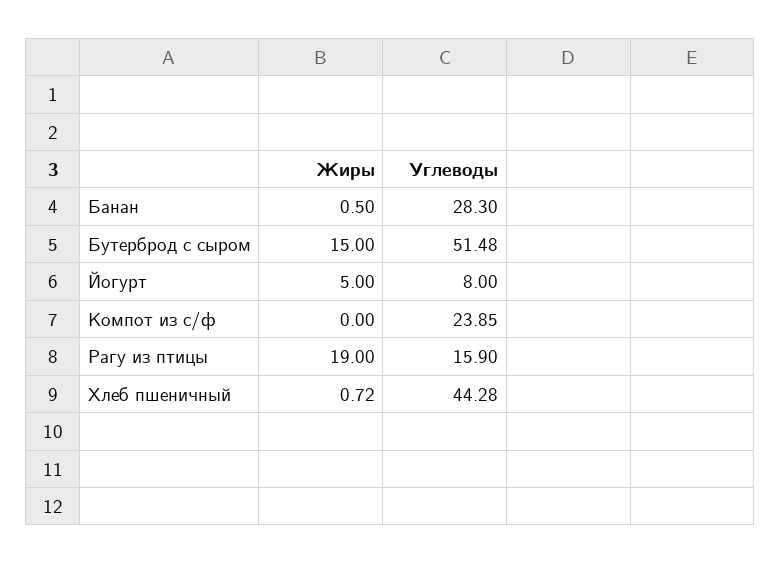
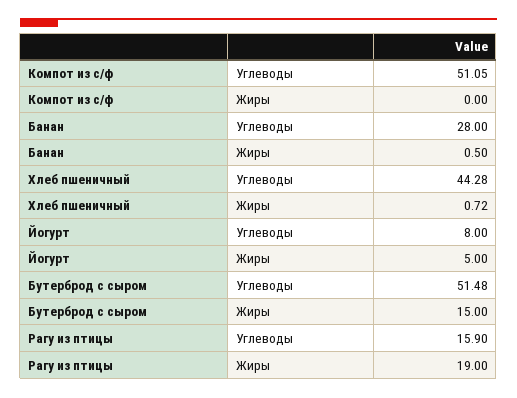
  {
    "Жиры": {
      "Банан": 0.5,
      "Бутерброд с сыром": 15,
      "Йогурт": 5,
      "Компот из с/ф": 0,
      "Рагу из птицы": 19,
      "Хлеб пшеничный": 0.72
    },
    "Углеводы": {
-     "Банан": 28.3,
+     "Банан": 28,
      "Бутерброд с сыром": 51.48,
      "Йогурт": 8,
-     "Компот из с/ф": 23.85,
+     "Компот из с/ф": 51.05,
      "Рагу из птицы": 15.9,
      "Хлеб пшеничный": 44.28
    }
  }

